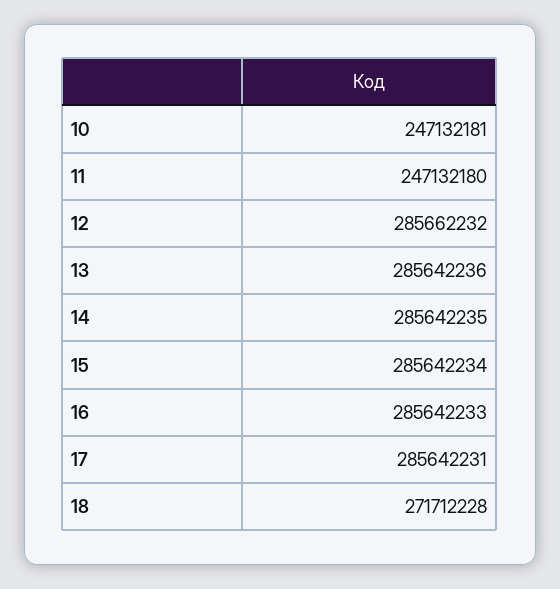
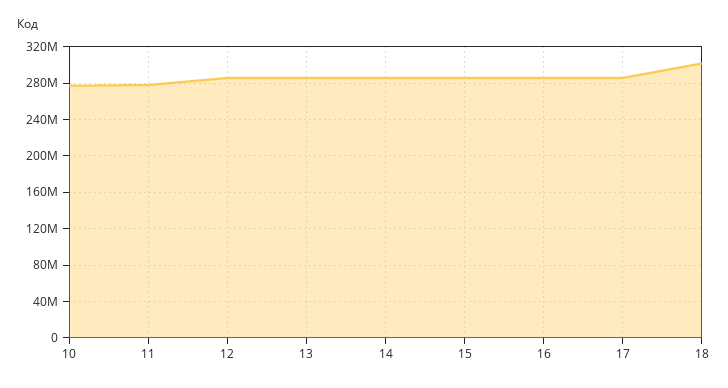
  {
-   "10": 247132181,
+   "10": 280000000,
-   "11": 247132180,
+   "11": 280000000,
    "12": 285662232,
    "13": 285642236,
    "14": 285642235,
    "15": 285642234,
    "16": 285642233,
    "17": 285642231,
-   "18": 271712228
+   "18": 300000000
  }

